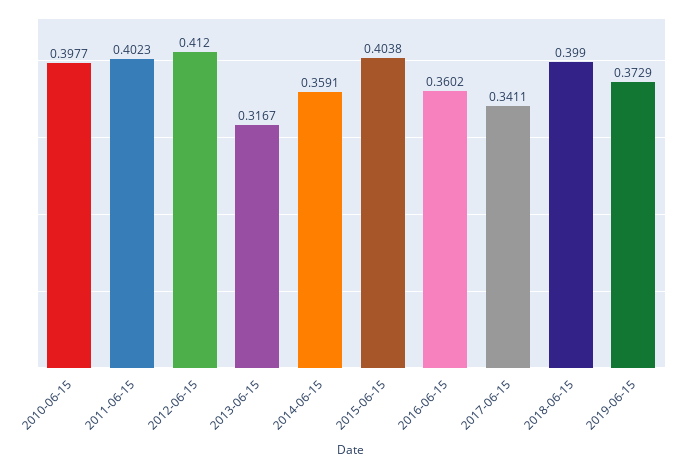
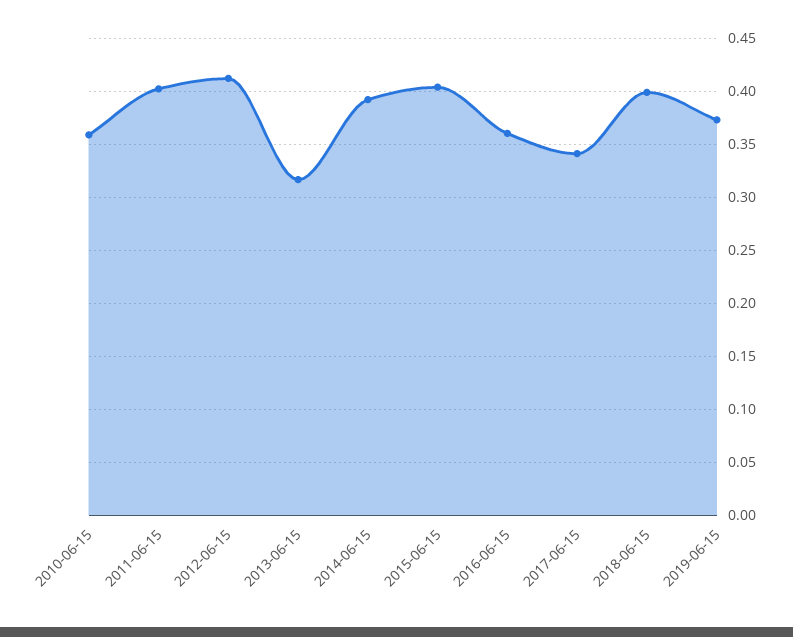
  {
-   "2010-06-15": 0.3977,
+   "2010-06-15": 0.36,
    "2011-06-15": 0.4023,
    "2012-06-15": 0.412,
    "2013-06-15": 0.3167,
-   "2014-06-15": 0.3591,
+   "2014-06-15": 0.39,
    "2015-06-15": 0.4038,
    "2016-06-15": 0.3602,
    "2017-06-15": 0.3411,
    "2018-06-15": 0.399,
    "2019-06-15": 0.3729
  }

